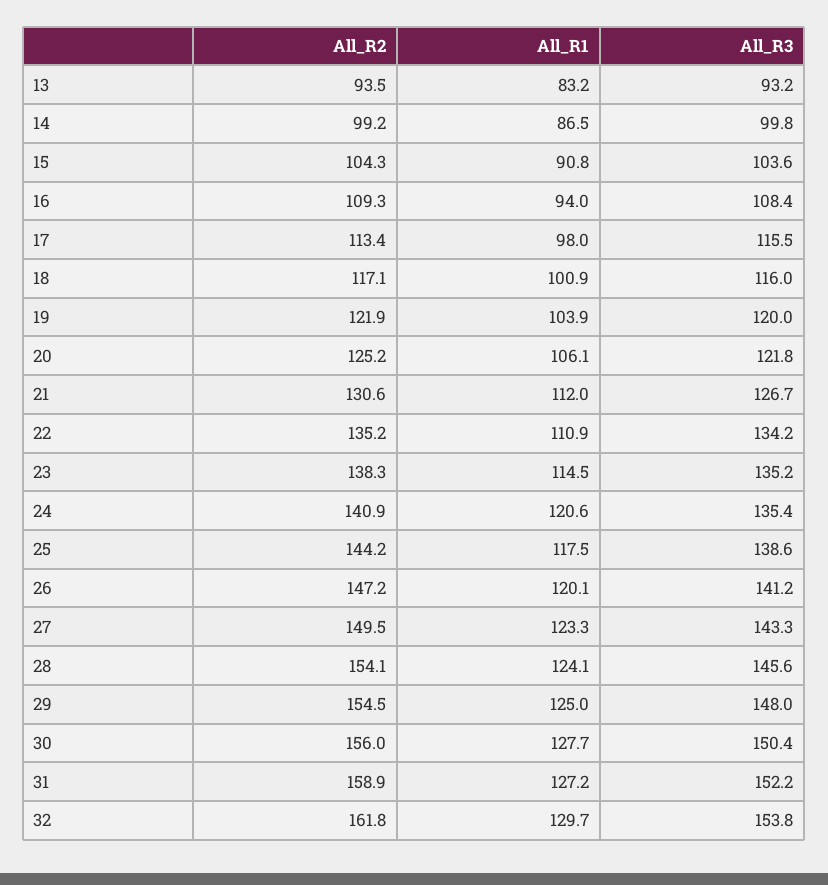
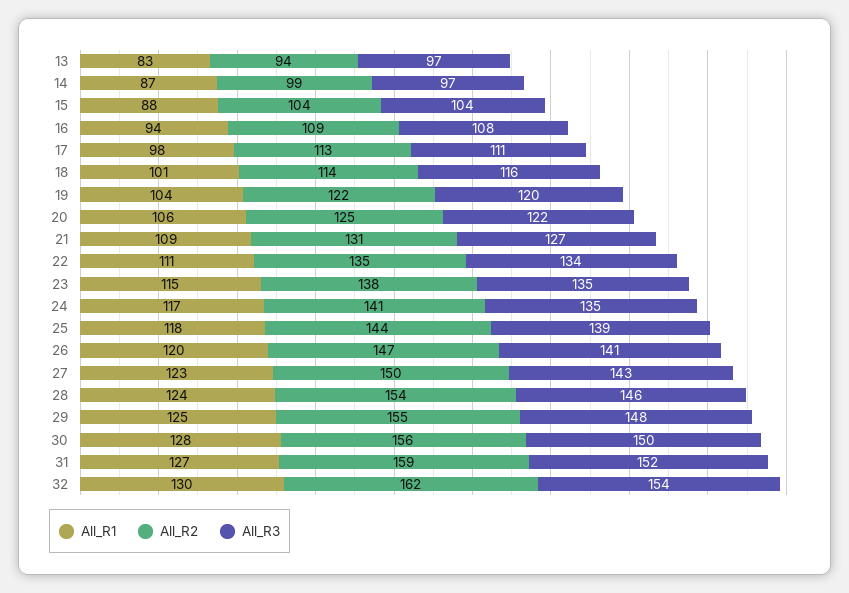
  {
    "All_R2": {
      "13": 93.5,
      "14": 99.2,
      "15": 104.3,
      "16": 109.3,
      "17": 113.4,
-     "18": 117.1,
+     "18": 114,
      "19": 121.9,
      "20": 125.2,
      "21": 130.6,
      "22": 135.2,
      "23": 138.3,
      "24": 140.9,
      "25": 144.2,
      "26": 147.2,
      "27": 149.5,
      "28": 154.1,
      "29": 154.5,
      "30": 156,
      "31": 158.9,
      "32": 161.8
    },
    "All_R1": {
      "13": 83.2,
      "14": 86.5,
-     "15": 90.8,
+     "15": 88,
      "16": 94,
      "17": 98,
      "18": 100.9,
      "19": 103.9,
      "20": 106.1,
-     "21": 112,
+     "21": 109,
      "22": 110.9,
      "23": 114.5,
-     "24": 120.6,
+     "24": 117,
      "25": 117.5,
      "26": 120.1,
      "27": 123.3,
      "28": 124.1,
      "29": 125,
      "30": 127.7,
      "31": 127.2,
      "32": 129.7
    },
    "All_R3": {
-     "13": 93.2,
+     "13": 97,
-     "14": 99.8,
+     "14": 97,
      "15": 103.6,
      "16": 108.4,
-     "17": 115.5,
+     "17": 111,
      "18": 116,
      "19": 120,
      "20": 121.8,
      "21": 126.7,
      "22": 134.2,
      "23": 135.2,
      "24": 135.4,
      "25": 138.6,
      "26": 141.2,
      "27": 143.3,
      "28": 145.6,
      "29": 148,
      "30": 150.4,
      "31": 152.2,
      "32": 153.8
    }
  }

